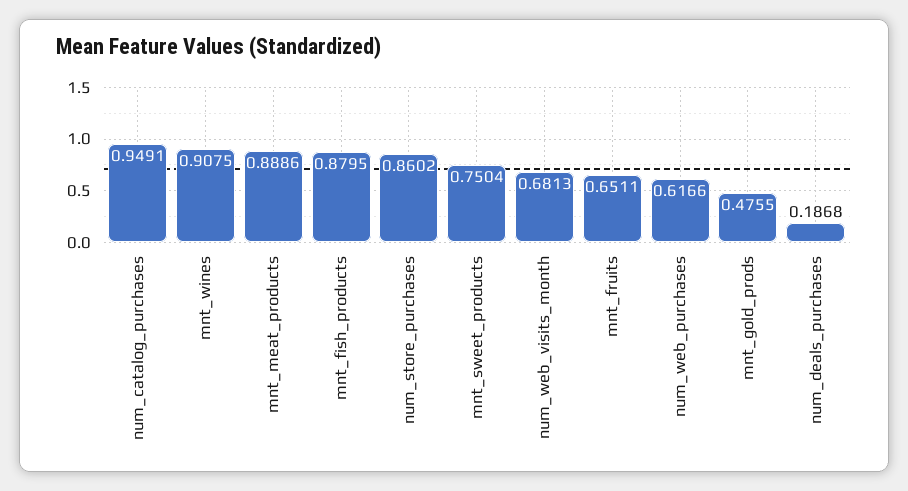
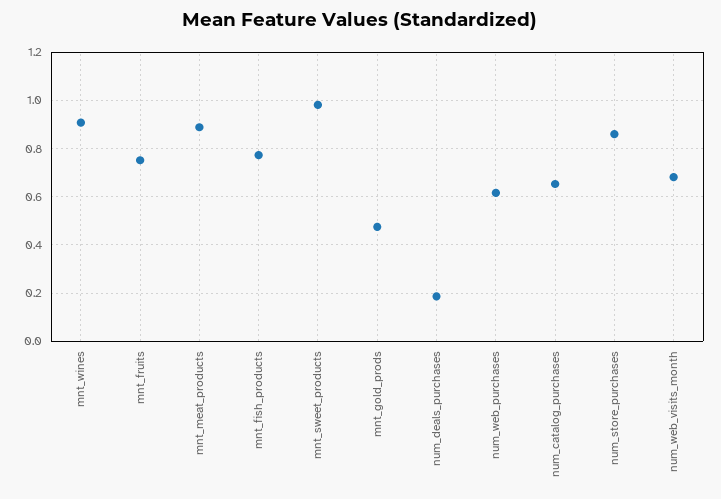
  {
-   "num_catalog_purchases": 0.9491,
+   "num_catalog_purchases": 0.65,
    "mnt_wines": 0.9075,
    "mnt_meat_products": 0.8886,
-   "mnt_fish_products": 0.8795,
+   "mnt_fish_products": 0.775,
    "num_store_purchases": 0.8602,
-   "mnt_sweet_products": 0.7504,
+   "mnt_sweet_products": 0.975,
    "num_web_visits_month": 0.6813,
-   "mnt_fruits": 0.6511,
+   "mnt_fruits": 0.75,
    "num_web_purchases": 0.6166,
    "mnt_gold_prods": 0.4755,
    "num_deals_purchases": 0.1868
  }

